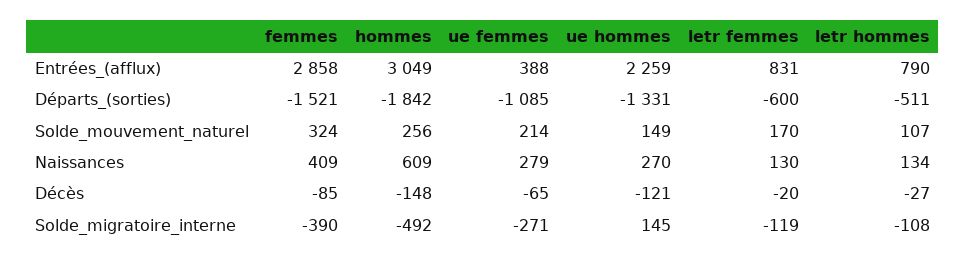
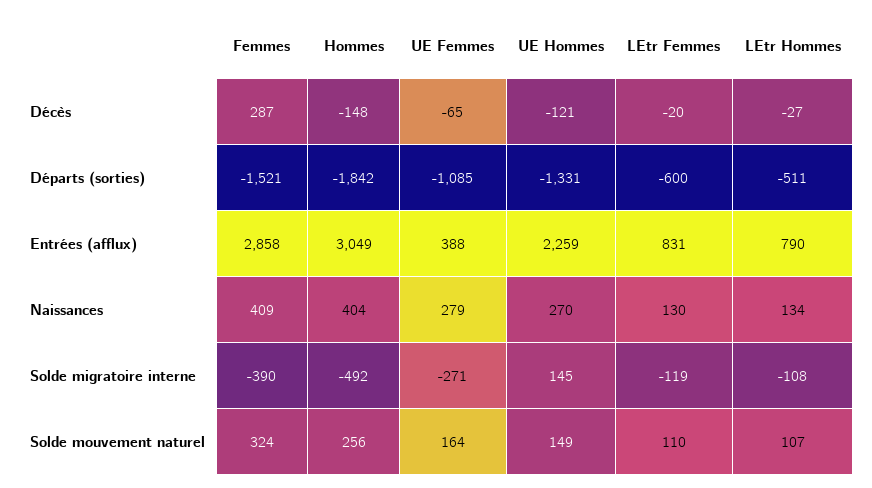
  {
    "femmes": {
      "Entrées_(afflux)": 2858,
      "Départs_(sorties)": -1521,
      "Solde_mouvement_naturel": 324,
      "Naissances": 409,
-     "Décès": -85,
+     "Décès": 287,
      "Solde_migratoire_interne": -390
    },
    "hommes": {
      "Entrées_(afflux)": 3049,
      "Départs_(sorties)": -1842,
      "Solde_mouvement_naturel": 256,
-     "Naissances": 609,
+     "Naissances": 404,
      "Décès": -148,
      "Solde_migratoire_interne": -492
    },
    "ue femmes": {
      "Entrées_(afflux)": 388,
      "Départs_(sorties)": -1085,
-     "Solde_mouvement_naturel": 214,
+     "Solde_mouvement_naturel": 164,
      "Naissances": 279,
      "Décès": -65,
      "Solde_migratoire_interne": -271
    },
    "ue hommes": {
      "Entrées_(afflux)": 2259,
      "Départs_(sorties)": -1331,
      "Solde_mouvement_naturel": 149,
      "Naissances": 270,
      "Décès": -121,
      "Solde_migratoire_interne": 145
    },
    "letr femmes": {
      "Entrées_(afflux)": 831,
      "Départs_(sorties)": -600,
-     "Solde_mouvement_naturel": 170,
+     "Solde_mouvement_naturel": 110,
      "Naissances": 130,
      "Décès": -20,
      "Solde_migratoire_interne": -119
    },
    "letr hommes": {
      "Entrées_(afflux)": 790,
      "Départs_(sorties)": -511,
      "Solde_mouvement_naturel": 107,
      "Naissances": 134,
      "Décès": -27,
      "Solde_migratoire_interne": -108
    }
  }

